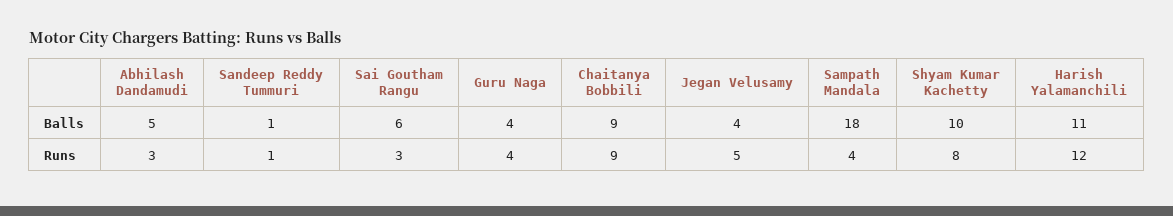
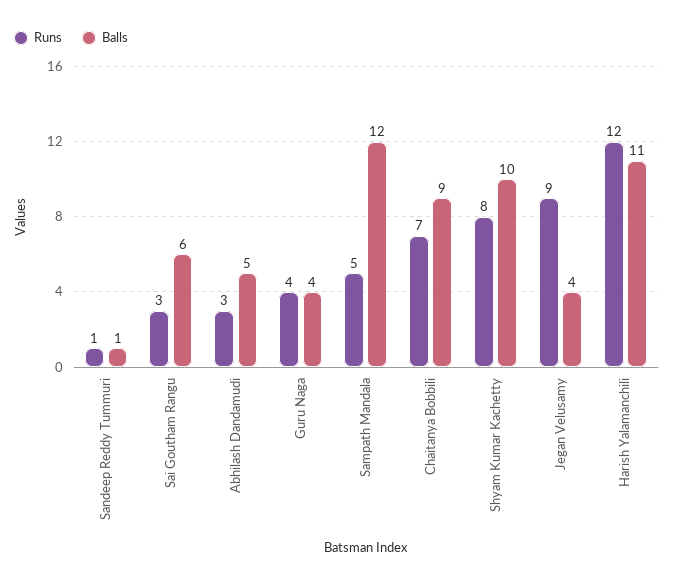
  {
    "Balls": {
      "Abhilash Dandamudi": 5,
      "Sandeep Reddy Tummuri": 1,
      "Sai Goutham Rangu": 6,
      "Guru Naga": 4,
      "Chaitanya Bobbili": 9,
      "Jegan Velusamy": 4,
-     "Sampath Mandala": 18,
+     "Sampath Mandala": 12,
      "Shyam Kumar Kachetty": 10,
      "Harish Yalamanchili": 11
    },
    "Runs": {
      "Abhilash Dandamudi": 3,
      "Sandeep Reddy Tummuri": 1,
      "Sai Goutham Rangu": 3,
      "Guru Naga": 4,
-     "Chaitanya Bobbili": 9,
+     "Chaitanya Bobbili": 7,
-     "Jegan Velusamy": 5,
+     "Jegan Velusamy": 9,
-     "Sampath Mandala": 4,
+     "Sampath Mandala": 5,
      "Shyam Kumar Kachetty": 8,
      "Harish Yalamanchili": 12
    }
  }

